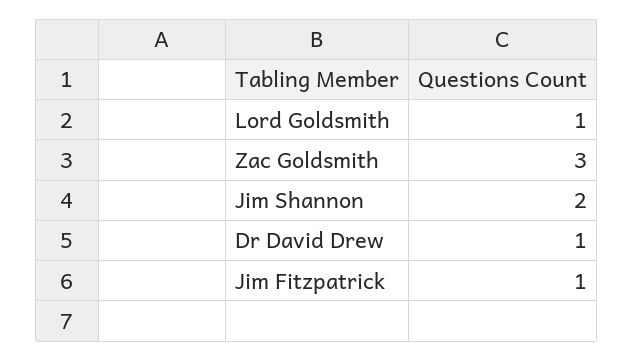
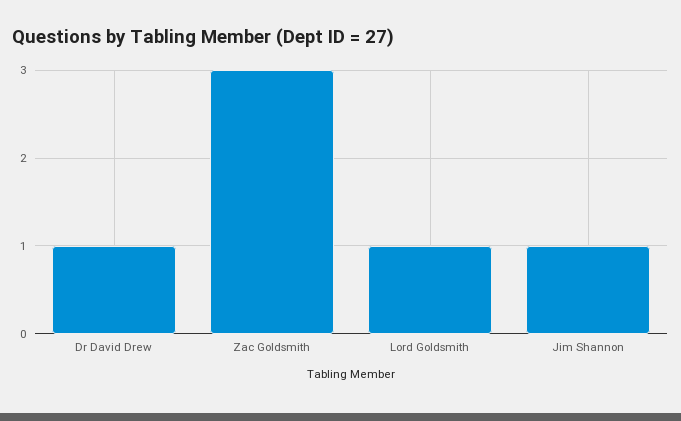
  {
    "Lord Goldsmith": 1,
    "Zac Goldsmith": 3,
-   "Jim Shannon": 2,
+   "Jim Shannon": 1,
-   "Dr David Drew": 1,
+   "Dr David Drew": 1
-   "Jim Fitzpatrick": 1
  }

